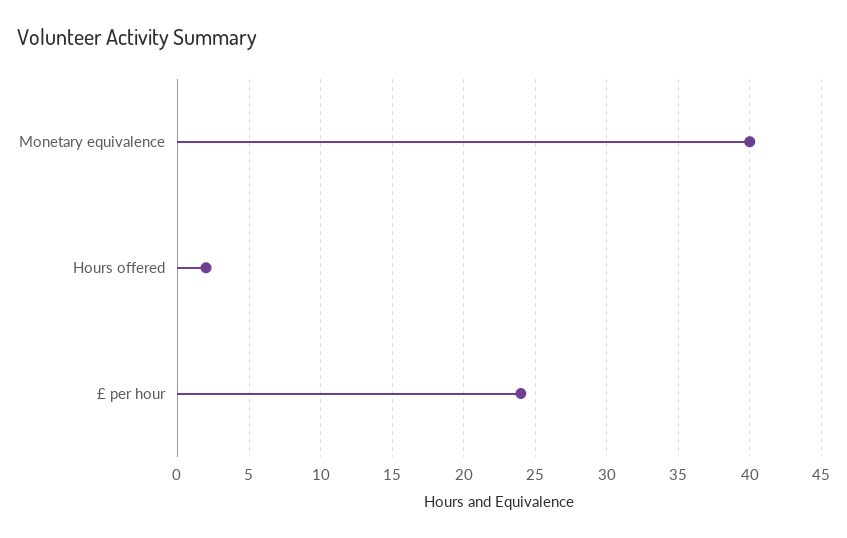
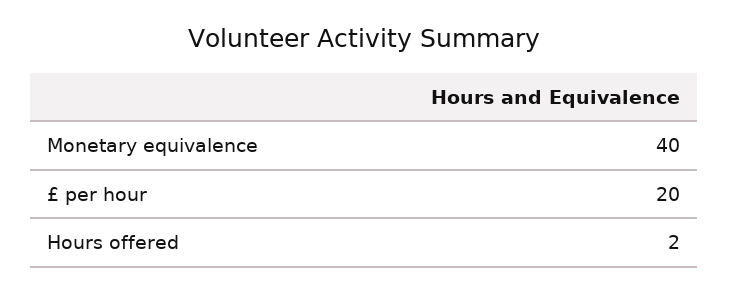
  {
    "Monetary equivalence": 40,
    "Hours offered": 2,
-   "£ per hour": 24
+   "£ per hour": 20
  }

